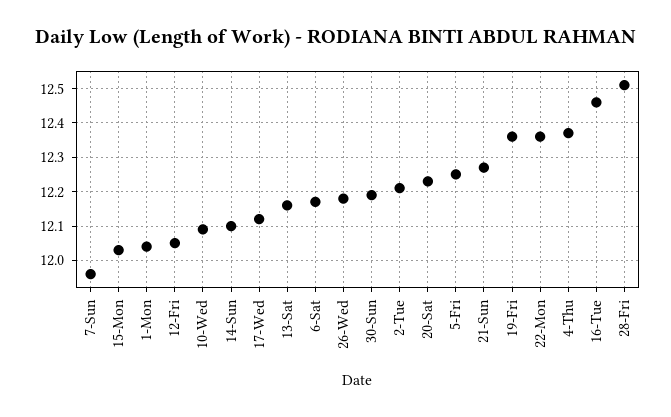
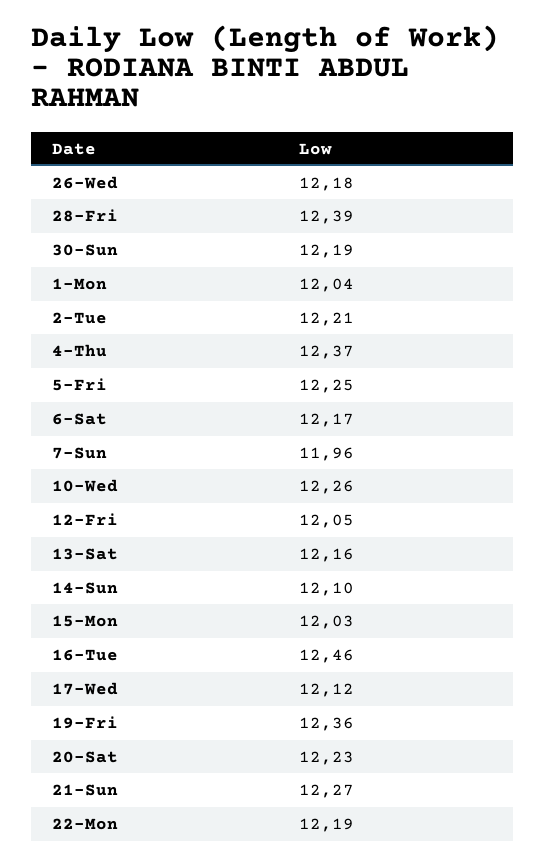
  {
    "7-Sun": 11.96,
    "15-Mon": 12.03,
    "1-Mon": 12.04,
    "12-Fri": 12.05,
-   "10-Wed": 12.1,
+   "10-Wed": 12.26,
    "14-Sun": 12.1,
    "17-Wed": 12.12,
    "13-Sat": 12.16,
    "6-Sat": 12.17,
    "26-Wed": 12.18,
    "30-Sun": 12.19,
    "2-Tue": 12.21,
    "20-Sat": 12.23,
    "5-Fri": 12.25,
    "21-Sun": 12.27,
    "19-Fri": 12.36,
-   "22-Mon": 12.35,
+   "22-Mon": 12.19,
    "4-Thu": 12.37,
    "16-Tue": 12.46,
-   "28-Fri": 12.5
+   "28-Fri": 12.39
  }

